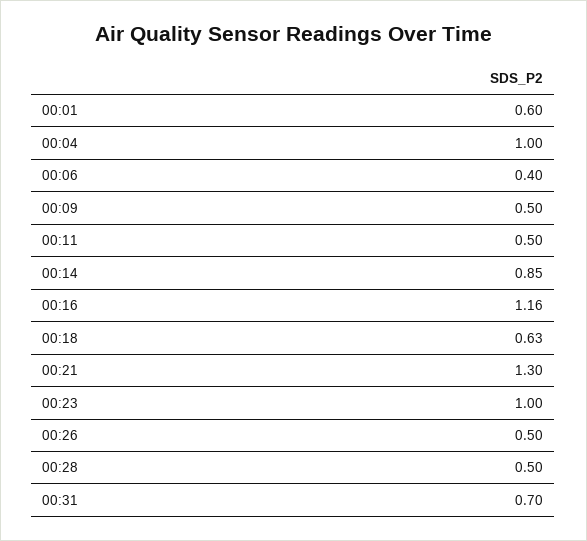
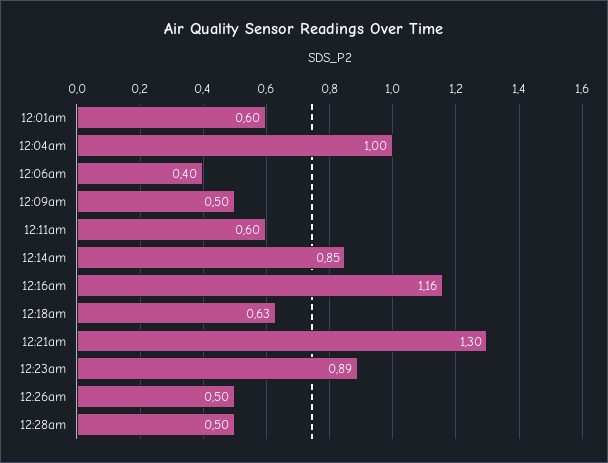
  {
    "00:01": 0.6,
    "00:04": 1,
    "00:06": 0.4,
    "00:09": 0.5,
-   "00:11": 0.5,
+   "00:11": 0.6,
    "00:14": 0.85,
    "00:16": 1.16,
    "00:18": 0.63,
    "00:21": 1.3,
-   "00:23": 1,
+   "00:23": 0.89,
    "00:26": 0.5,
-   "00:28": 0.5,
+   "00:28": 0.5
-   "00:31": 0.7
  }

